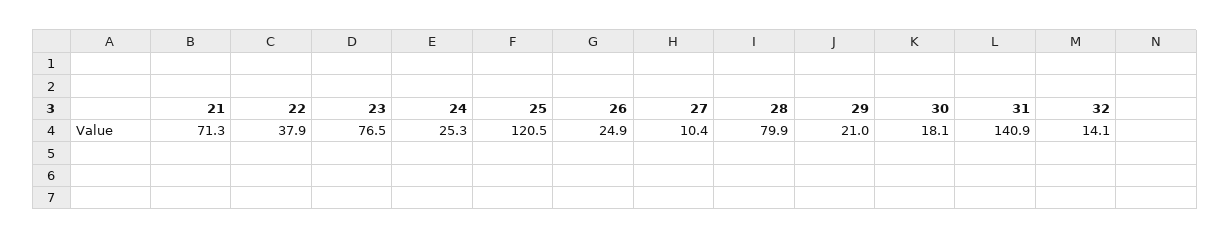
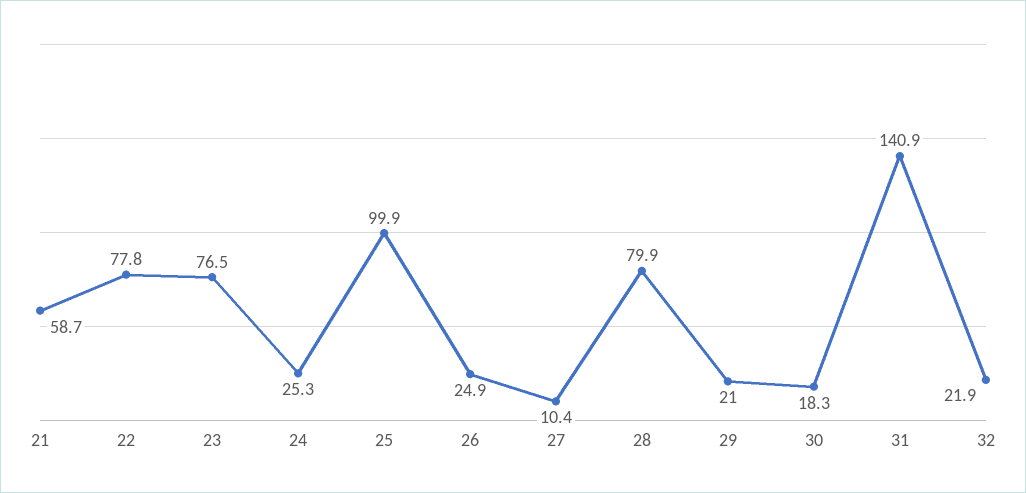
  {
-   "21": 71.3,
+   "21": 58.7,
-   "22": 37.9,
+   "22": 77.8,
    "23": 76.5,
    "24": 25.3,
-   "25": 120.5,
+   "25": 99.9,
    "26": 24.9,
    "27": 10.4,
    "28": 79.9,
    "29": 21,
-   "30": 18.1,
+   "30": 18.3,
    "31": 140.9,
-   "32": 14.1
+   "32": 21.9
  }

